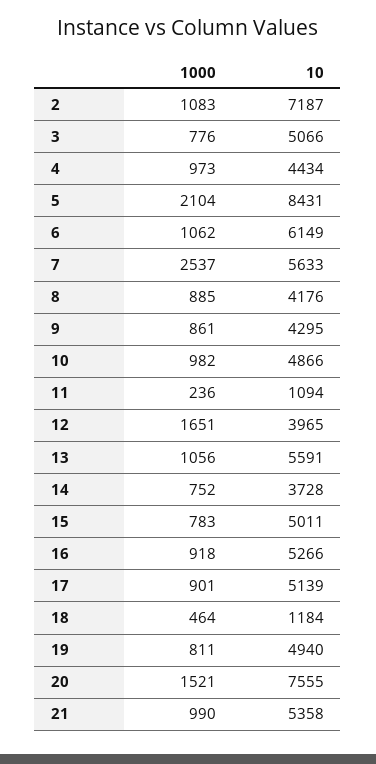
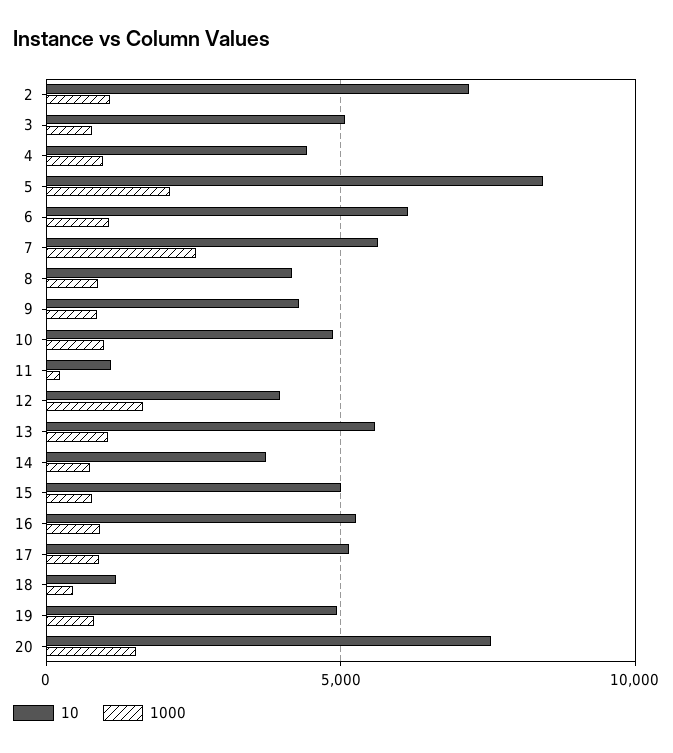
  {
    "1000": {
      "2": 1083,
      "3": 776,
      "4": 973,
      "5": 2104,
      "6": 1062,
      "7": 2537,
      "8": 885,
      "9": 861,
      "10": 982,
      "11": 236,
      "12": 1651,
      "13": 1056,
      "14": 752,
      "15": 783,
      "16": 918,
      "17": 901,
      "18": 464,
      "19": 811,
-     "20": 1521,
+     "20": 1521
-     "21": 990
    },
    "10": {
      "2": 7187,
      "3": 5066,
      "4": 4434,
      "5": 8431,
      "6": 6149,
      "7": 5633,
      "8": 4176,
      "9": 4295,
      "10": 4866,
      "11": 1094,
      "12": 3965,
      "13": 5591,
      "14": 3728,
      "15": 5011,
      "16": 5266,
      "17": 5139,
      "18": 1184,
      "19": 4940,
-     "20": 7555,
+     "20": 7555
-     "21": 5358
    }
  }

